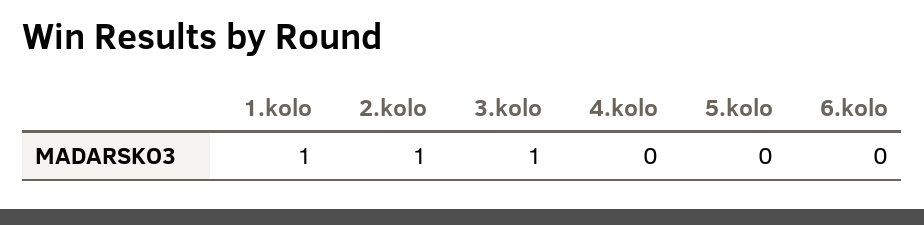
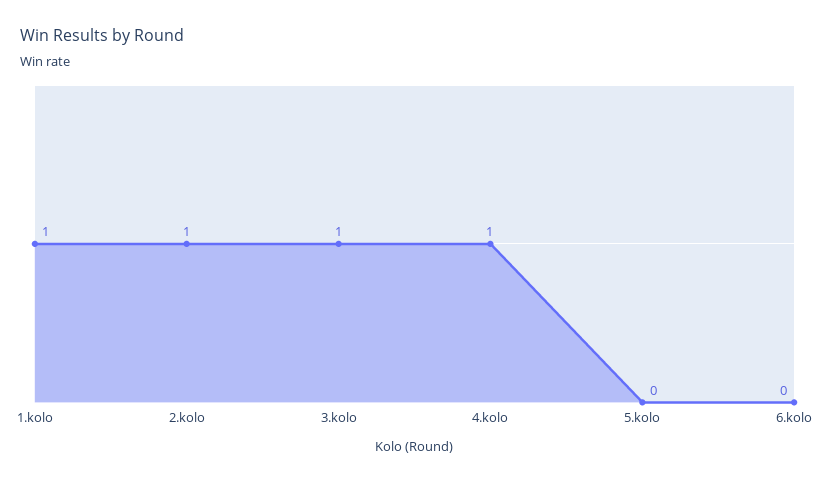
  {
    "1.kolo": 1,
    "2.kolo": 1,
    "3.kolo": 1,
-   "4.kolo": 0,
+   "4.kolo": 1,
    "5.kolo": 0,
    "6.kolo": 0
  }

